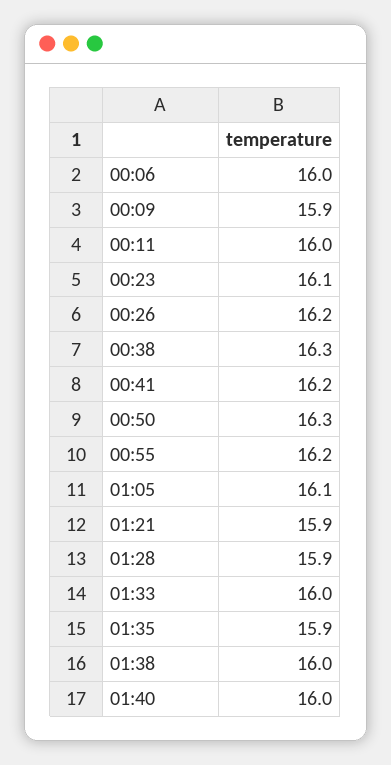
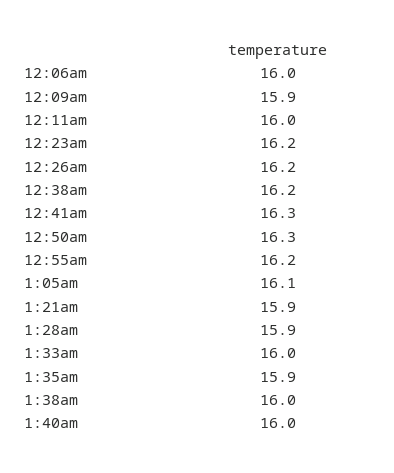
  {
    "00:06": 16,
    "00:09": 15.9,
    "00:11": 16,
-   "00:23": 16.1,
+   "00:23": 16.2,
    "00:26": 16.2,
-   "00:38": 16.3,
+   "00:38": 16.2,
-   "00:41": 16.2,
+   "00:41": 16.3,
    "00:50": 16.3,
    "00:55": 16.2,
    "01:05": 16.1,
    "01:21": 15.9,
    "01:28": 15.9,
    "01:33": 16,
    "01:35": 15.9,
    "01:38": 16,
    "01:40": 16
  }

